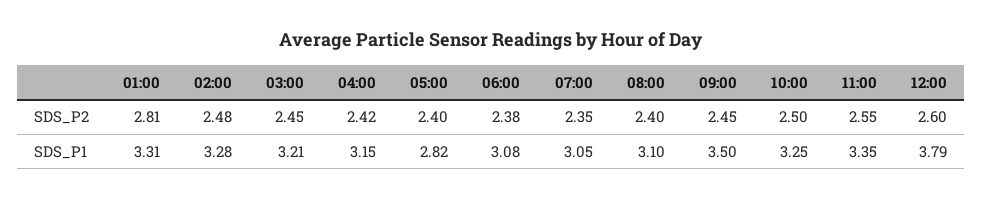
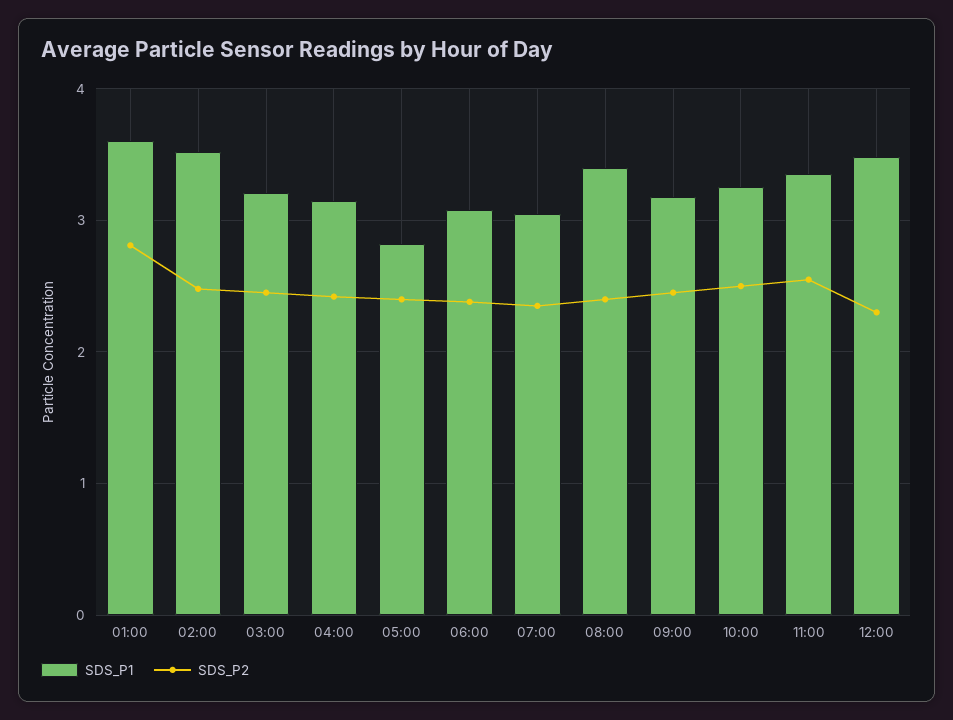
  {
    "SDS_P2": {
      "01:00": 2.81,
      "02:00": 2.48,
      "03:00": 2.45,
      "04:00": 2.42,
      "05:00": 2.4,
      "06:00": 2.38,
      "07:00": 2.35,
      "08:00": 2.4,
      "09:00": 2.45,
      "10:00": 2.5,
      "11:00": 2.55,
-     "12:00": 2.6
+     "12:00": 2.3
    },
    "SDS_P1": {
-     "01:00": 3.31,
+     "01:00": 3.6,
-     "02:00": 3.28,
+     "02:00": 3.5,
      "03:00": 3.21,
      "04:00": 3.15,
      "05:00": 2.82,
      "06:00": 3.08,
      "07:00": 3.05,
-     "08:00": 3.1,
+     "08:00": 3.4,
-     "09:00": 3.5,
+     "09:00": 3.2,
      "10:00": 3.25,
      "11:00": 3.35,
-     "12:00": 3.79
+     "12:00": 3.5
    }
  }

